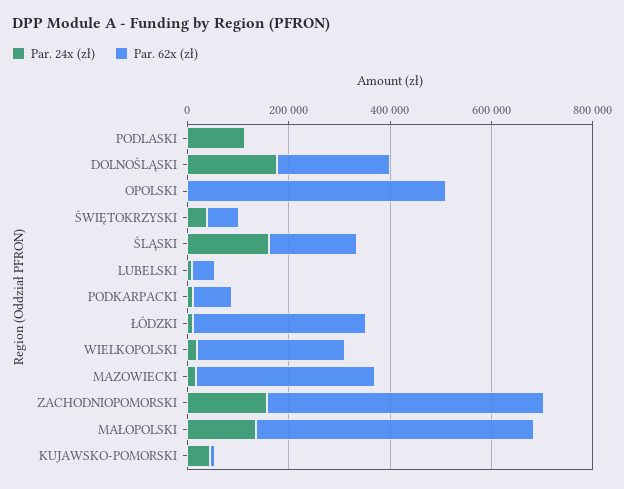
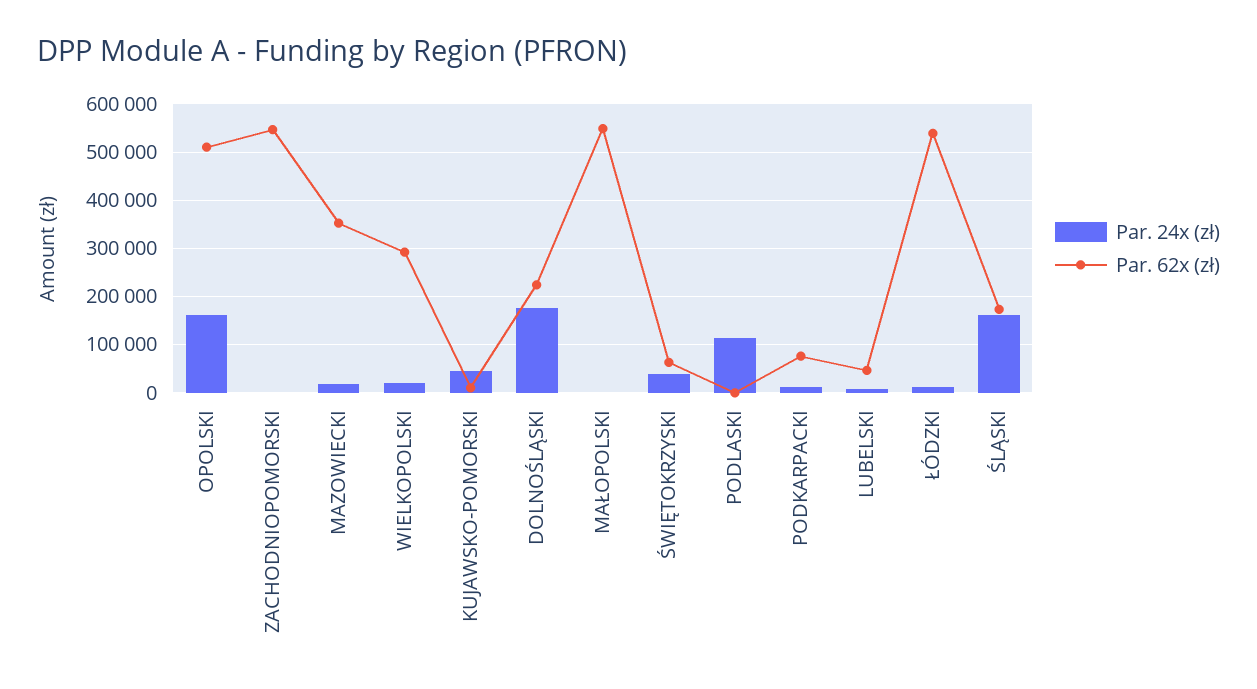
  {
    "Par. 24x (zł)": {
      "PODLASKI": 120000,
      "DOLNOŚLĄSKI": 180000,
-     "OPOLSKI": 0,
+     "OPOLSKI": 160000,
      "ŚWIĘTOKRZYSKI": 40000,
      "ŚLĄSKI": 160000,
      "LUBELSKI": 0,
      "PODKARPACKI": 20000,
      "ŁÓDZKI": 20000,
      "WIELKOPOLSKI": 20000,
      "MAZOWIECKI": 20000,
-     "ZACHODNIOPOMORSKI": 150000,
+     "ZACHODNIOPOMORSKI": 0,
-     "MAŁOPOLSKI": 150000,
+     "MAŁOPOLSKI": 0,
      "KUJAWSKO-POMORSKI": 40000
    },
    "Par. 62x (zł)": {
      "PODLASKI": 0,
      "DOLNOŚLĄSKI": 220000,
      "OPOLSKI": 500000,
      "ŚWIĘTOKRZYSKI": 60000,
      "ŚLĄSKI": 180000,
      "LUBELSKI": 40000,
      "PODKARPACKI": 80000,
-     "ŁÓDZKI": 350000,
+     "ŁÓDZKI": 540000,
      "WIELKOPOLSKI": 300000,
      "MAZOWIECKI": 360000,
      "ZACHODNIOPOMORSKI": 540000,
      "MAŁOPOLSKI": 540000,
      "KUJAWSKO-POMORSKI": 20000
    }
  }

